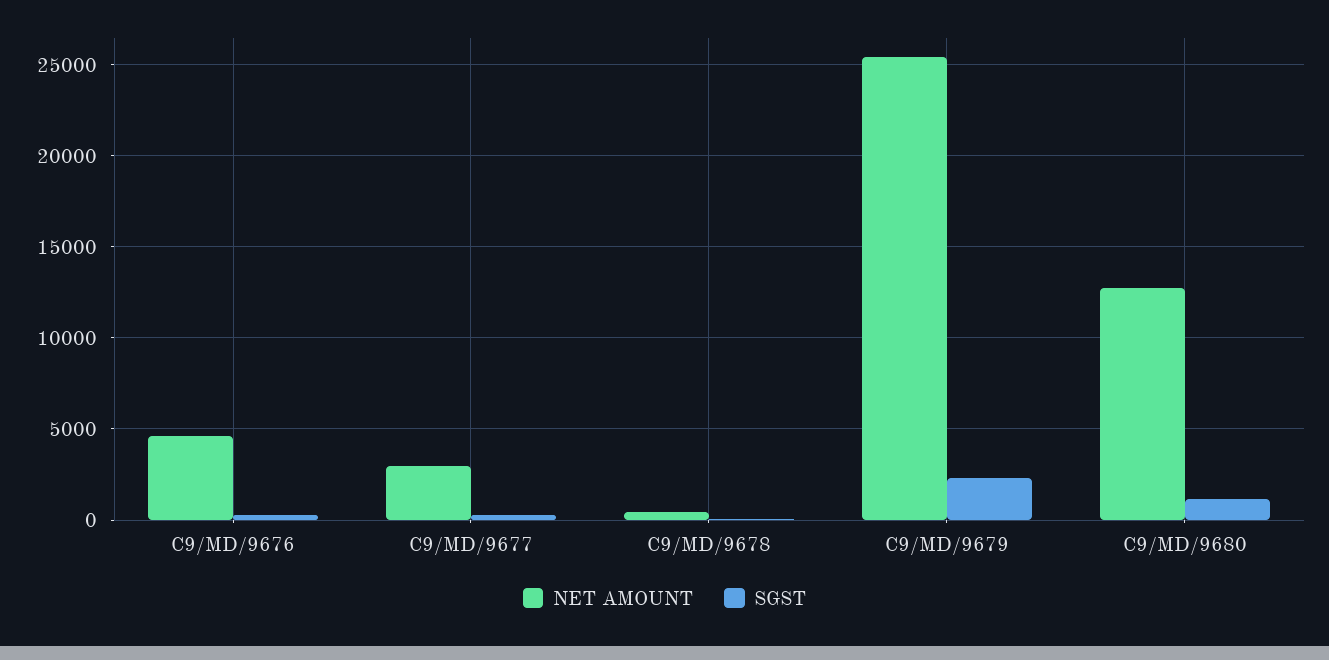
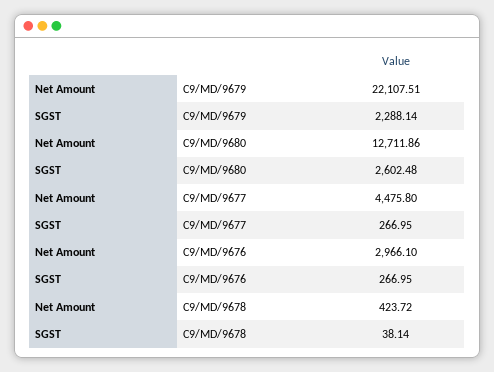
  {
    "NET AMOUNT": {
-     "C9/MD/9676": 4500,
+     "C9/MD/9676": 2966.1,
-     "C9/MD/9677": 3000,
+     "C9/MD/9677": 4475.8,
      "C9/MD/9678": 423.72,
-     "C9/MD/9679": 25500,
+     "C9/MD/9679": 22107.51,
      "C9/MD/9680": 12711.86
    },
    "SGST": {
      "C9/MD/9676": 266.95,
      "C9/MD/9677": 266.95,
      "C9/MD/9678": 38.14,
      "C9/MD/9679": 2288.14,
-     "C9/MD/9680": 1000
+     "C9/MD/9680": 2602.48
    }
  }

